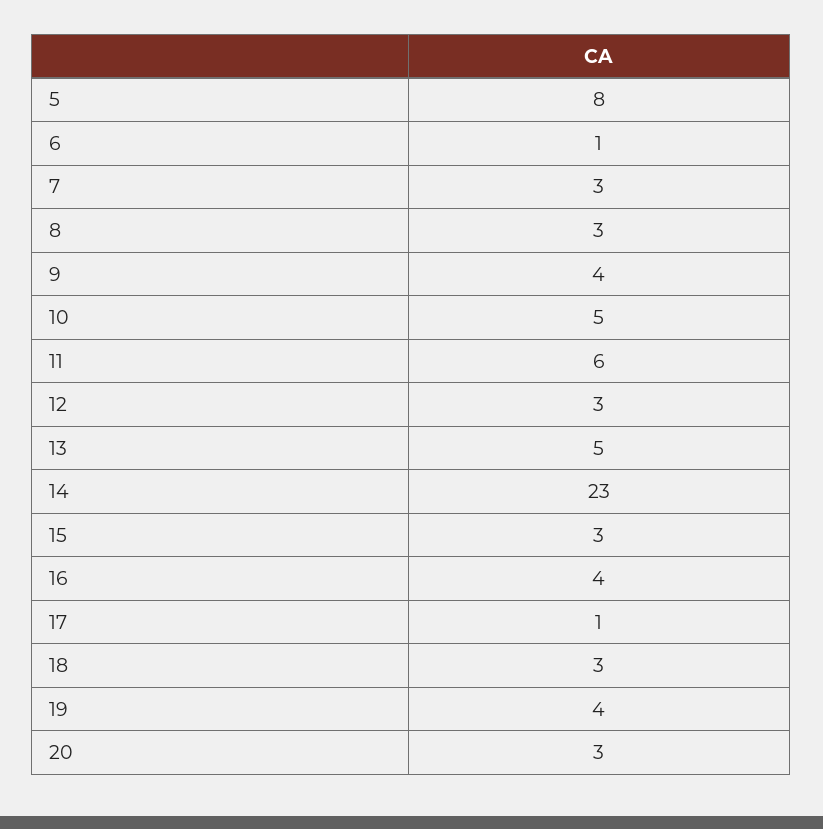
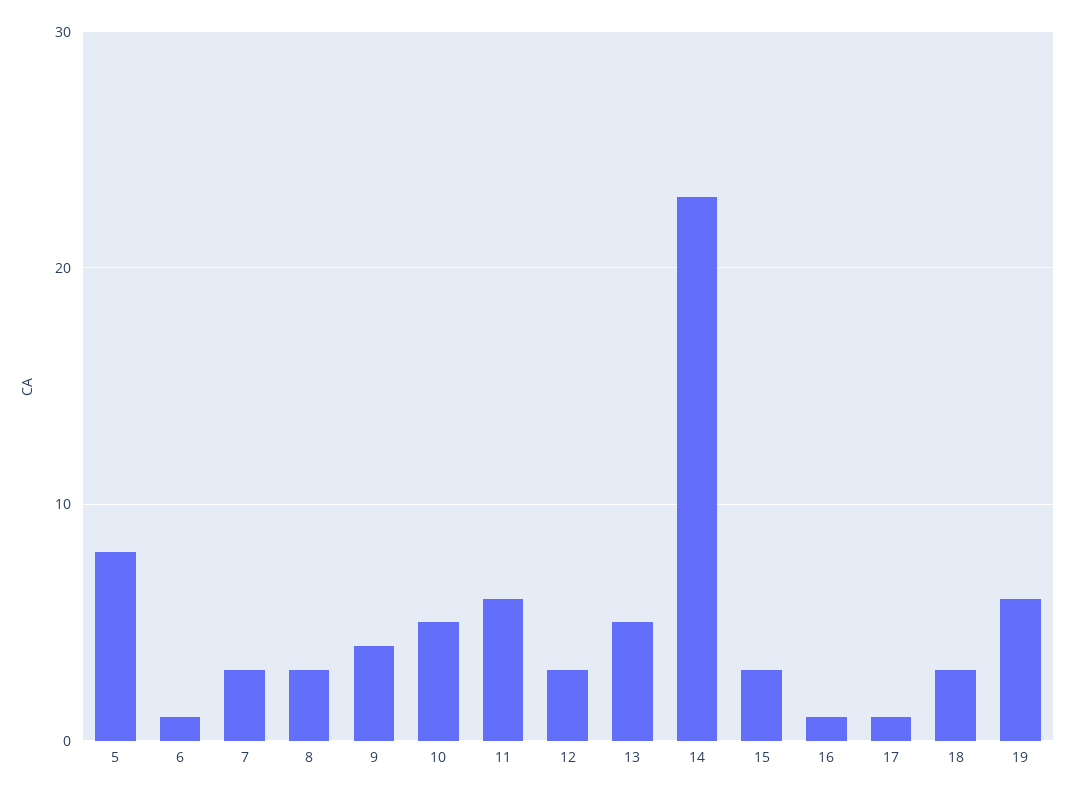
  {
    "5": 8,
    "6": 1,
    "7": 3,
    "8": 3,
    "9": 4,
    "10": 5,
    "11": 6,
    "12": 3,
    "13": 5,
    "14": 23,
    "15": 3,
-   "16": 4,
+   "16": 1,
    "17": 1,
    "18": 3,
-   "19": 4,
+   "19": 6
-   "20": 3
  }

